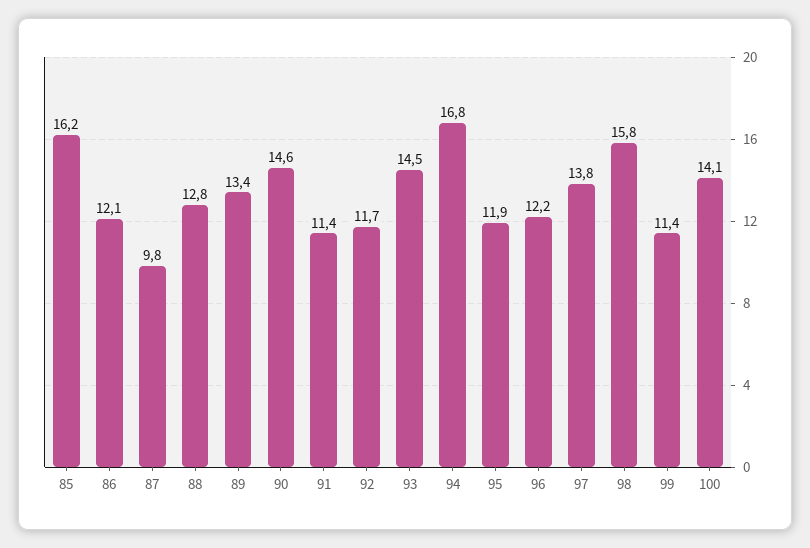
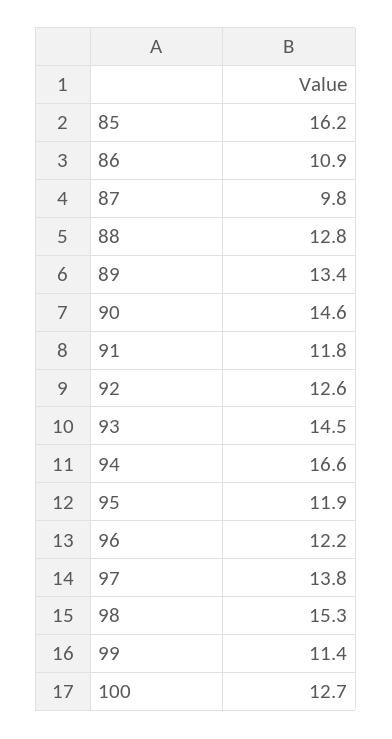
  {
    "85": 16.2,
-   "86": 12.1,
+   "86": 10.9,
    "87": 9.8,
    "88": 12.8,
    "89": 13.4,
    "90": 14.6,
-   "91": 11.4,
+   "91": 11.8,
-   "92": 11.7,
+   "92": 12.6,
    "93": 14.5,
-   "94": 16.8,
+   "94": 16.6,
    "95": 11.9,
    "96": 12.2,
    "97": 13.8,
-   "98": 15.8,
+   "98": 15.3,
    "99": 11.4,
-   "100": 14.1
+   "100": 12.7
  }

